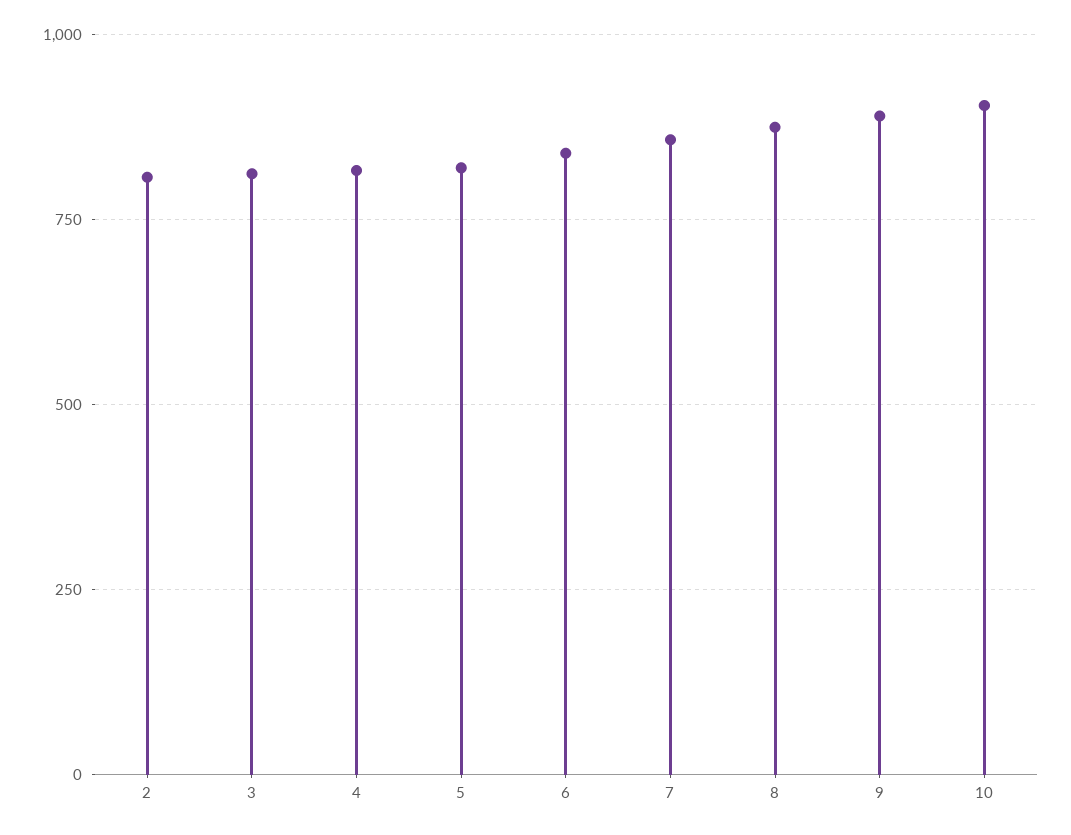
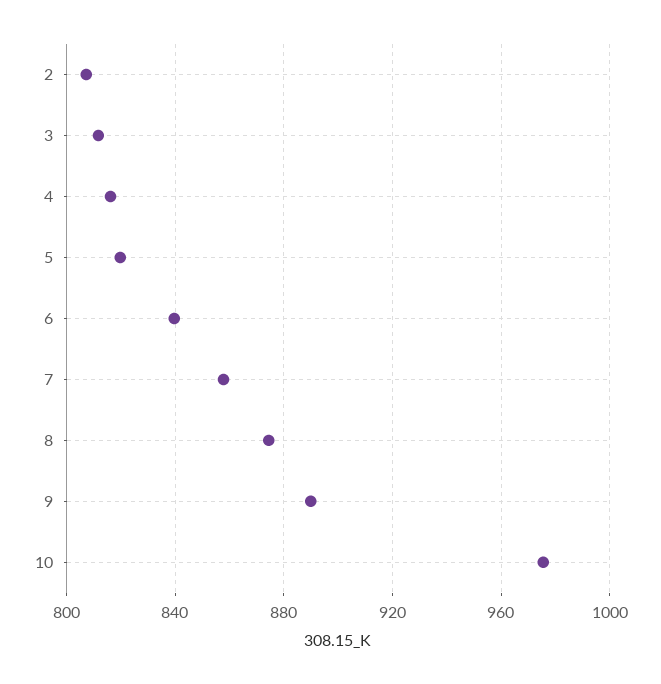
  {
    "2": 805,
    "3": 810,
    "4": 815,
    "5": 820,
    "6": 840,
    "7": 860,
    "8": 875,
    "9": 890,
-   "10": 900
+   "10": 975
  }

